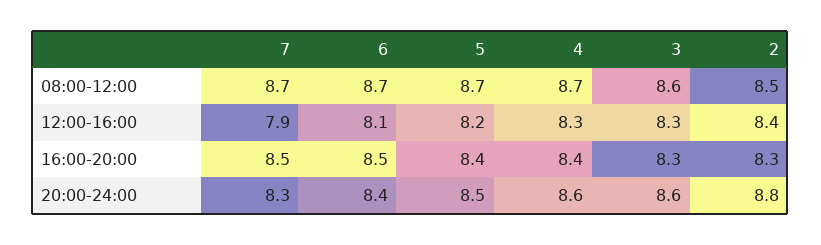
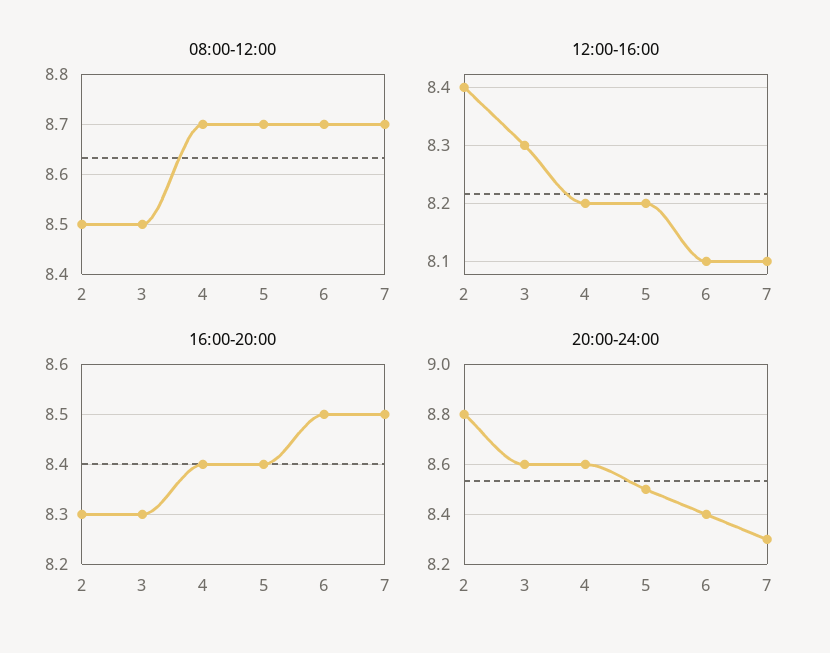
  {
    "08:00-12:00": {
      "7": 8.7,
      "6": 8.7,
      "5": 8.7,
      "4": 8.7,
-     "3": 8.6,
+     "3": 8.5,
      "2": 8.5
    },
    "12:00-16:00": {
-     "7": 7.9,
+     "7": 8.1,
      "6": 8.1,
      "5": 8.2,
-     "4": 8.3,
+     "4": 8.2,
      "3": 8.3,
      "2": 8.4
    },
    "16:00-20:00": {
      "7": 8.5,
      "6": 8.5,
      "5": 8.4,
      "4": 8.4,
      "3": 8.3,
      "2": 8.3
    },
    "20:00-24:00": {
      "7": 8.3,
      "6": 8.4,
      "5": 8.5,
      "4": 8.6,
      "3": 8.6,
      "2": 8.8
    }
  }

